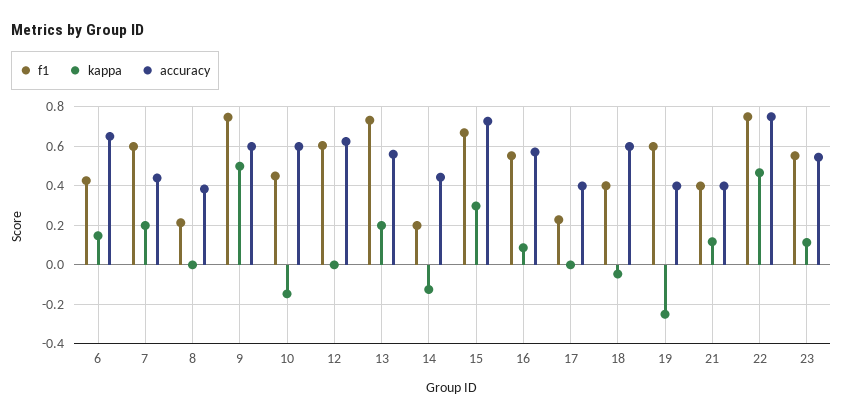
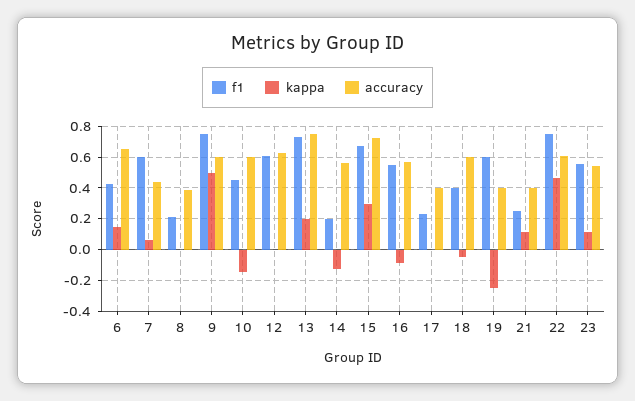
  {
    "f1": {
      "6": 0.45,
      "7": 0.6,
      "8": 0.2,
      "9": 0.75,
      "10": 0.45,
      "12": 0.6,
      "13": 0.75,
      "14": 0.2,
      "15": 0.65,
      "16": 0.55,
      "17": 0.25,
      "18": 0.4,
      "19": 0.6,
-     "21": 0.4,
+     "21": 0.25,
      "22": 0.75,
      "23": 0.55
    },
    "kappa": {
      "6": 0.15,
-     "7": 0.2,
+     "7": 0.05,
      "8": 0,
      "9": 0.5,
      "10": -0.15,
      "12": 0,
      "13": 0.2,
      "14": -0.15,
      "15": 0.3,
-     "16": 0.1,
+     "16": -0.1,
      "17": 0,
      "18": -0.05,
      "19": -0.25,
      "21": 0.1,
      "22": 0.45,
      "23": 0.1
    },
    "accuracy": {
      "6": 0.65,
      "7": 0.45,
      "8": 0.4,
      "9": 0.6,
      "10": 0.6,
      "12": 0.65,
-     "13": 0.55,
+     "13": 0.75,
-     "14": 0.45,
+     "14": 0.55,
      "15": 0.75,
      "16": 0.55,
      "17": 0.4,
      "18": 0.6,
      "19": 0.4,
      "21": 0.4,
-     "22": 0.75,
+     "22": 0.6,
      "23": 0.55
    }
  }

